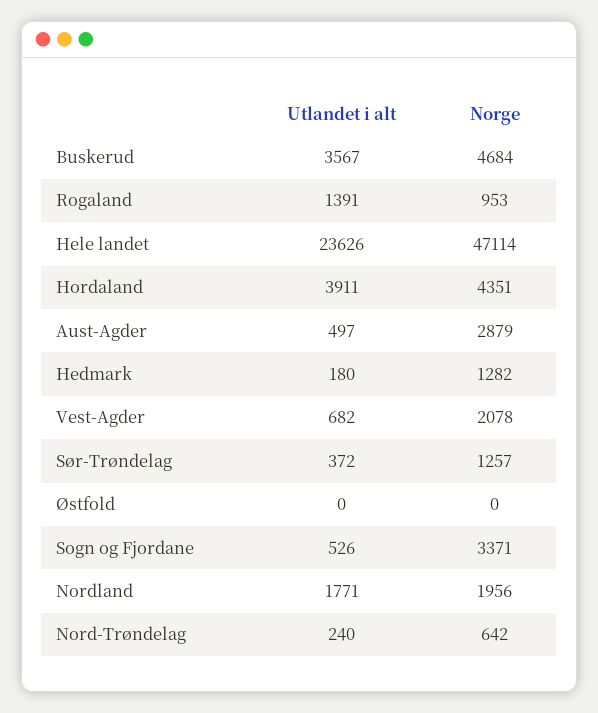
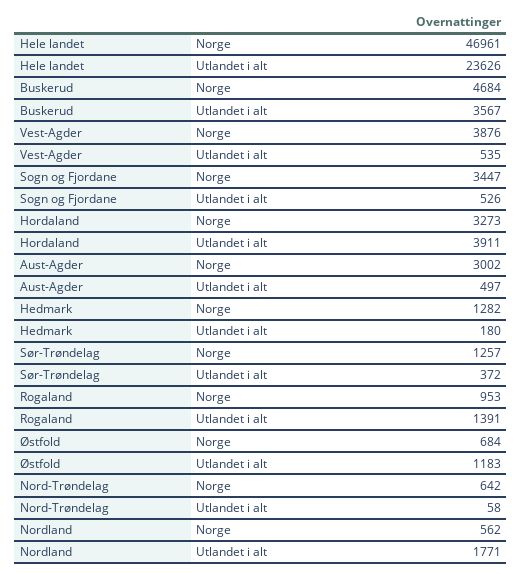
  {
    "Utlandet i alt": {
      "Buskerud": 3567,
      "Rogaland": 1391,
      "Hele landet": 23626,
      "Hordaland": 3911,
      "Aust-Agder": 497,
      "Hedmark": 180,
-     "Vest-Agder": 682,
+     "Vest-Agder": 535,
      "Sør-Trøndelag": 372,
-     "Østfold": 0,
+     "Østfold": 1183,
      "Sogn og Fjordane": 526,
      "Nordland": 1771,
-     "Nord-Trøndelag": 240
+     "Nord-Trøndelag": 58
    },
    "Norge": {
      "Buskerud": 4684,
      "Rogaland": 953,
-     "Hele landet": 47114,
+     "Hele landet": 46961,
-     "Hordaland": 4351,
+     "Hordaland": 3273,
-     "Aust-Agder": 2879,
+     "Aust-Agder": 3002,
      "Hedmark": 1282,
-     "Vest-Agder": 2078,
+     "Vest-Agder": 3876,
      "Sør-Trøndelag": 1257,
-     "Østfold": 0,
+     "Østfold": 684,
-     "Sogn og Fjordane": 3371,
+     "Sogn og Fjordane": 3447,
-     "Nordland": 1956,
+     "Nordland": 562,
      "Nord-Trøndelag": 642
    }
  }

